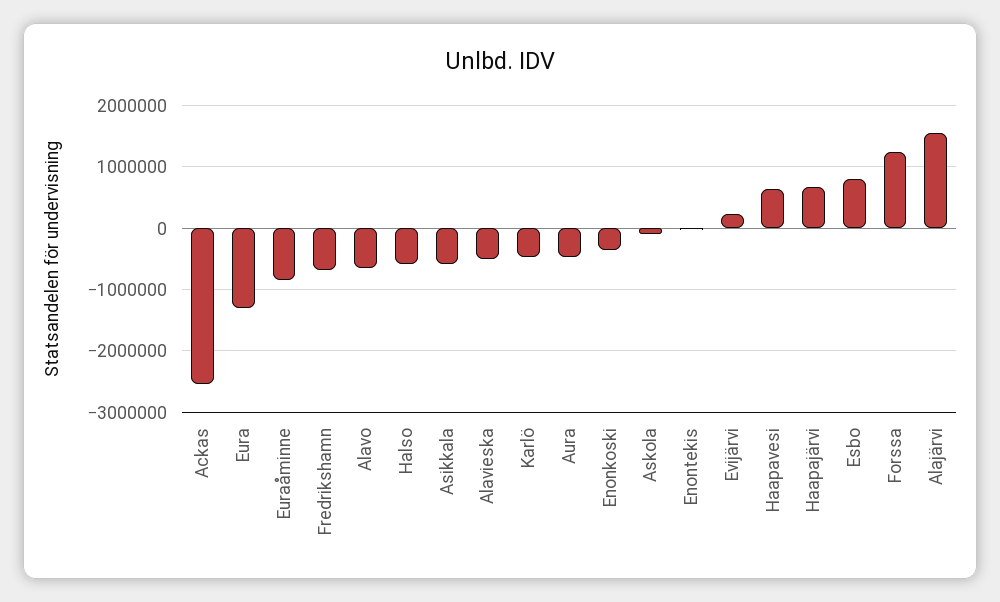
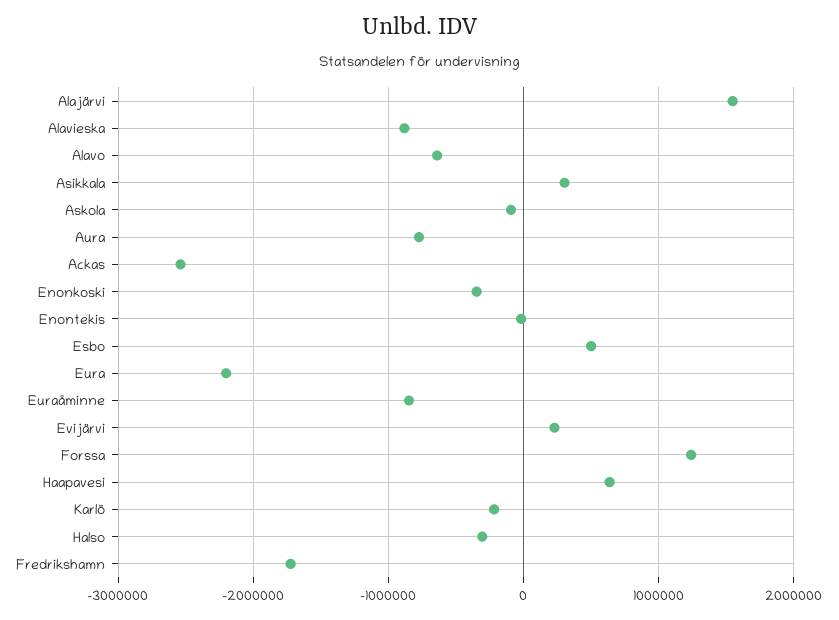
  {
    "Ackas": -2500000,
-   "Eura": -1300000,
+   "Eura": -2200000,
    "Euraåminne": -800000,
-   "Fredrikshamn": -700000,
+   "Fredrikshamn": -1700000,
    "Alavo": -600000,
-   "Halso": -600000,
+   "Halso": -300000,
-   "Asikkala": -600000,
+   "Asikkala": 300000,
-   "Alavieska": -500000,
+   "Alavieska": -900000,
-   "Karlö": -500000,
+   "Karlö": -200000,
-   "Aura": -500000,
+   "Aura": -800000,
    "Enonkoski": -300000,
    "Askola": -100000,
    "Enontekis": 0,
    "Evijärvi": 200000,
    "Haapavesi": 600000,
-   "Haapajärvi": 700000,
-   "Esbo": 800000,
+   "Esbo": 500000,
    "Forssa": 1200000,
    "Alajärvi": 1500000
  }

